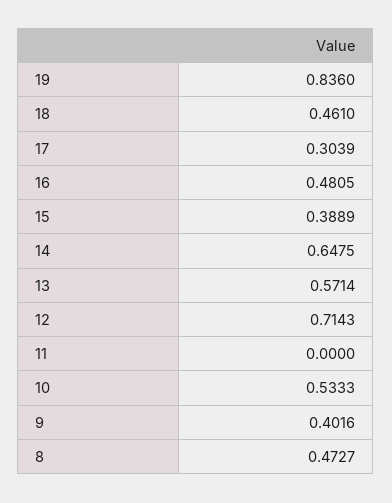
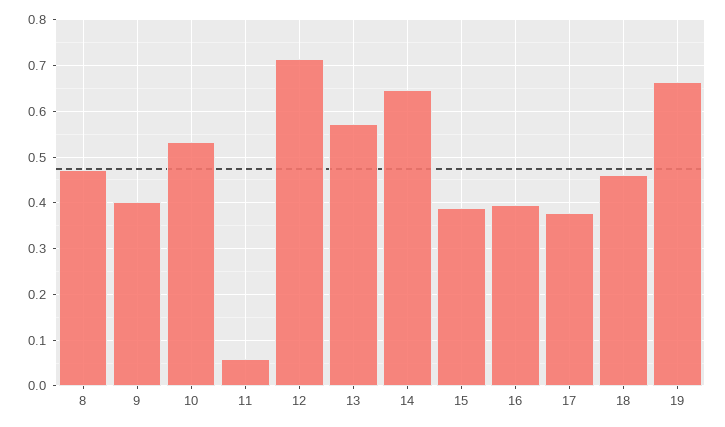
  {
-   "19": 0.836,
+   "19": 0.66,
    "18": 0.461,
-   "17": 0.3039,
+   "17": 0.38,
-   "16": 0.4805,
+   "16": 0.4,
    "15": 0.3889,
    "14": 0.6475,
    "13": 0.5714,
    "12": 0.7143,
-   "11": 0,
+   "11": 0.06,
    "10": 0.5333,
    "9": 0.4016,
    "8": 0.4727
  }

